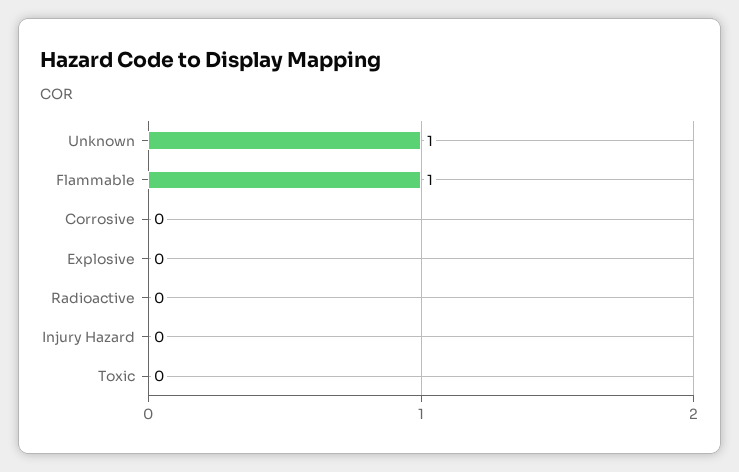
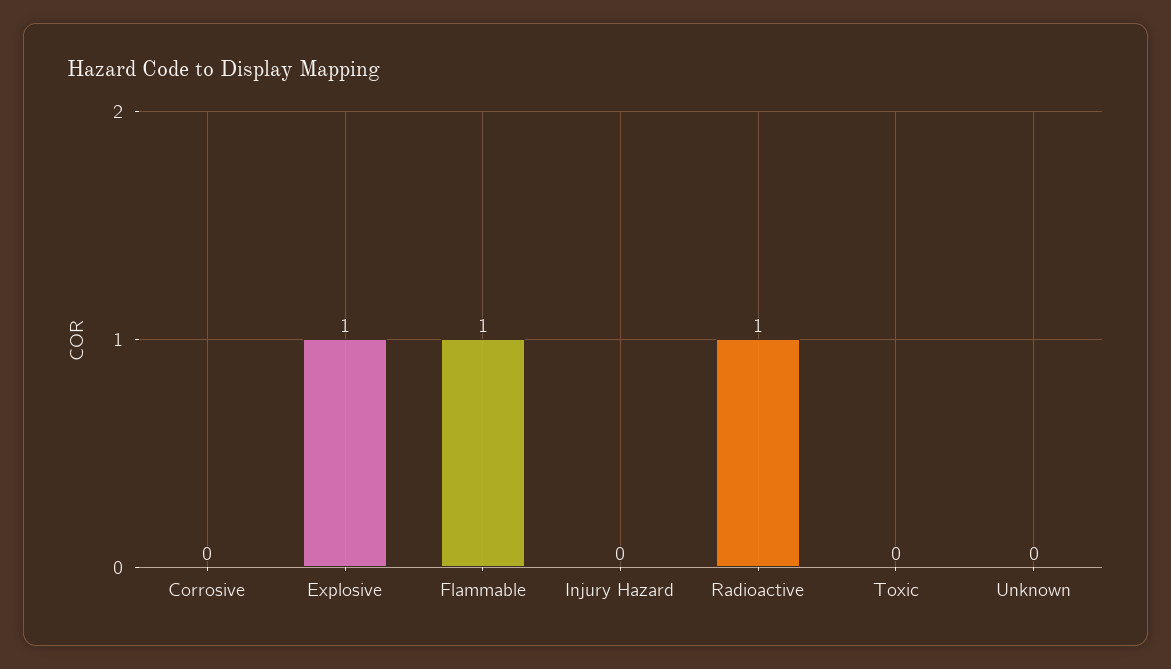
  {
-   "Unknown": 1,
+   "Unknown": 0,
    "Flammable": 1,
    "Corrosive": 0,
-   "Explosive": 0,
+   "Explosive": 1,
-   "Radioactive": 0,
+   "Radioactive": 1,
    "Injury Hazard": 0,
    "Toxic": 0
  }

